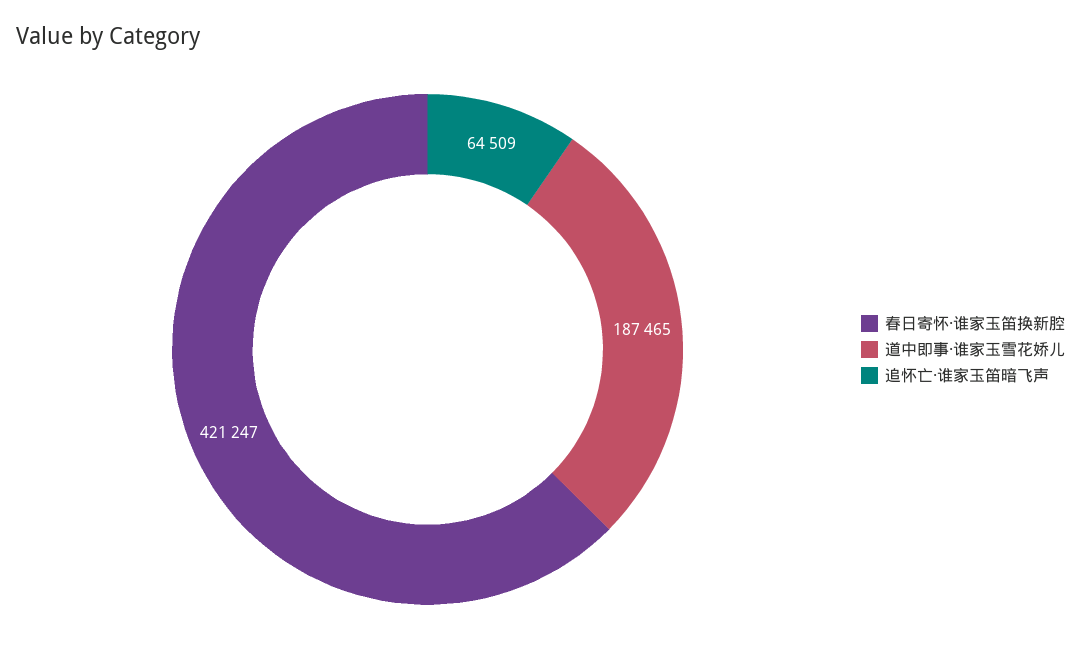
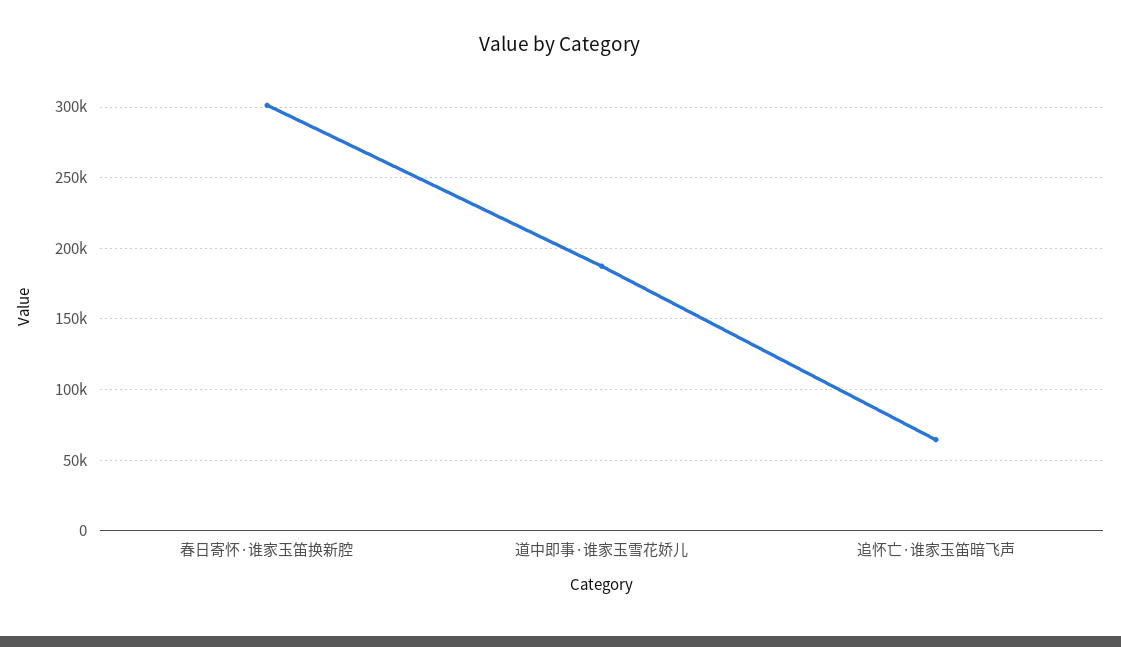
  {
-   "春日寄怀·谁家玉笛换新腔": 421247,
+   "春日寄怀·谁家玉笛换新腔": 300000,
    "道中即事·谁家玉雪花娇儿": 187465,
    "追怀亡·谁家玉笛暗飞声": 64509
  }

